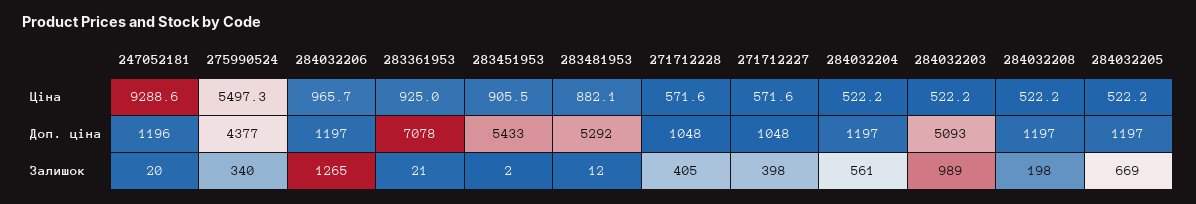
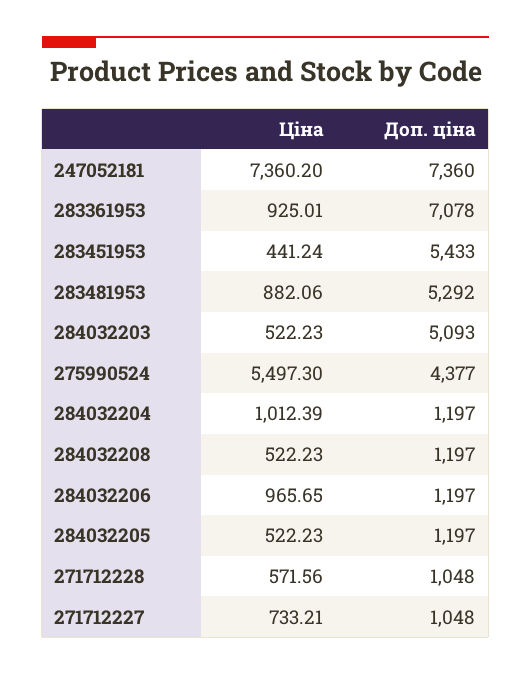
  {
    "247052181": {
-     "Ціна": 9288.6,
+     "Ціна": 7360.2,
-     "Доп. ціна": 1196,
+     "Доп. ціна": 7360
-     "Залишок": 20
    },
    "275990524": {
      "Ціна": 5497.3,
-     "Доп. ціна": 4377,
+     "Доп. ціна": 4377
-     "Залишок": 340
    },
    "284032206": {
      "Ціна": 965.65,
-     "Доп. ціна": 1197,
+     "Доп. ціна": 1197
-     "Залишок": 1265
    },
    "283361953": {
      "Ціна": 925.01,
-     "Доп. ціна": 7078,
+     "Доп. ціна": 7078
-     "Залишок": 21
    },
    "283451953": {
-     "Ціна": 905.5,
+     "Ціна": 441.24,
-     "Доп. ціна": 5433,
+     "Доп. ціна": 5433
-     "Залишок": 2
    },
    "283481953": {
      "Ціна": 882.06,
-     "Доп. ціна": 5292,
+     "Доп. ціна": 5292
-     "Залишок": 12
    },
    "271712228": {
      "Ціна": 571.56,
-     "Доп. ціна": 1048,
+     "Доп. ціна": 1048
-     "Залишок": 405
    },
    "271712227": {
-     "Ціна": 571.6,
+     "Ціна": 733.21,
-     "Доп. ціна": 1048,
+     "Доп. ціна": 1048
-     "Залишок": 398
    },
    "284032204": {
-     "Ціна": 522.2,
+     "Ціна": 1012.39,
-     "Доп. ціна": 1197,
+     "Доп. ціна": 1197
-     "Залишок": 561
    },
    "284032203": {
      "Ціна": 522.23,
-     "Доп. ціна": 5093,
+     "Доп. ціна": 5093
-     "Залишок": 989
    },
    "284032208": {
      "Ціна": 522.23,
-     "Доп. ціна": 1197,
+     "Доп. ціна": 1197
-     "Залишок": 198
    },
    "284032205": {
      "Ціна": 522.23,
-     "Доп. ціна": 1197,
+     "Доп. ціна": 1197
-     "Залишок": 669
    }
  }

